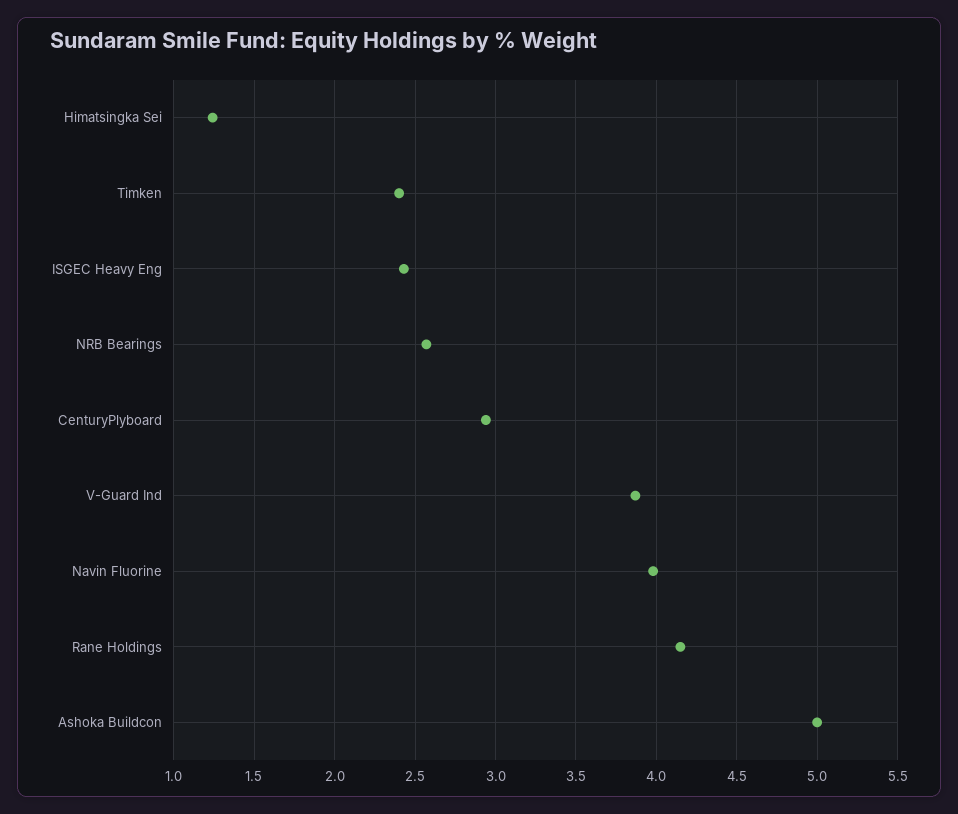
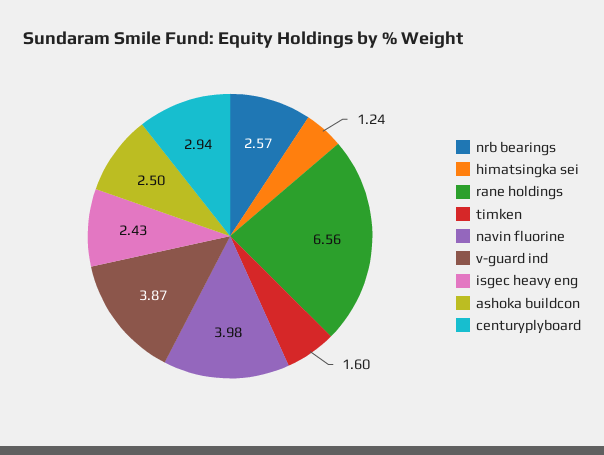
  {
    "Himatsingka Sei": 1.24,
-   "Timken": 2.4,
+   "Timken": 1.6,
    "ISGEC Heavy Eng": 2.43,
    "NRB Bearings": 2.57,
    "CenturyPlyboard": 2.94,
    "V-Guard Ind": 3.87,
    "Navin Fluorine": 3.98,
-   "Rane Holdings": 4.15,
+   "Rane Holdings": 6.56,
-   "Ashoka Buildcon": 5
+   "Ashoka Buildcon": 2.5
  }

